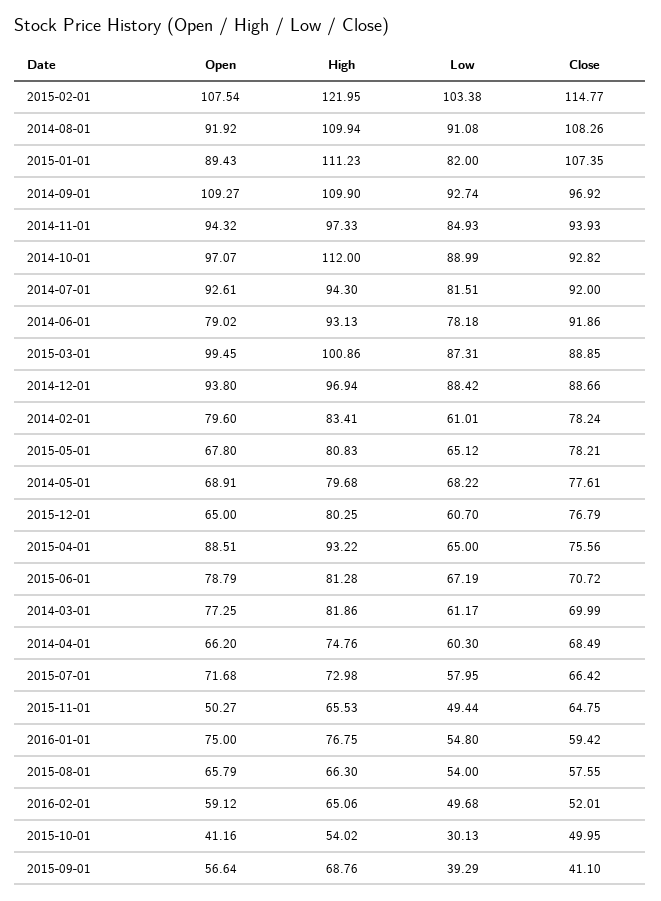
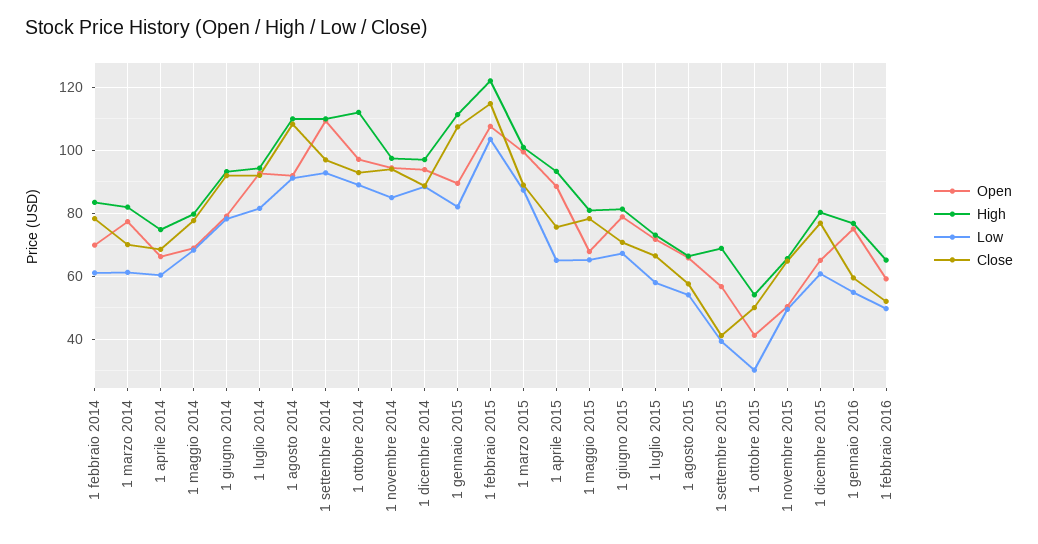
  {
    "Open": {
      "2015-02-01": 107.54,
      "2014-08-01": 91.92,
      "2015-01-01": 89.43,
      "2014-09-01": 109.27,
      "2014-11-01": 94.32,
      "2014-10-01": 97.07,
      "2014-07-01": 92.61,
      "2014-06-01": 79.02,
      "2015-03-01": 99.45,
      "2014-12-01": 93.8,
-     "2014-02-01": 79.6,
+     "2014-02-01": 70,
      "2015-05-01": 67.8,
      "2014-05-01": 68.91,
      "2015-12-01": 65,
      "2015-04-01": 88.51,
      "2015-06-01": 78.79,
      "2014-03-01": 77.25,
      "2014-04-01": 66.2,
      "2015-07-01": 71.68,
      "2015-11-01": 50.27,
      "2016-01-01": 75,
      "2015-08-01": 65.79,
      "2016-02-01": 59.12,
      "2015-10-01": 41.16,
      "2015-09-01": 56.64
    },
    "High": {
      "2015-02-01": 121.95,
      "2014-08-01": 109.94,
      "2015-01-01": 111.23,
      "2014-09-01": 109.9,
      "2014-11-01": 97.33,
      "2014-10-01": 112,
      "2014-07-01": 94.3,
      "2014-06-01": 93.13,
      "2015-03-01": 100.86,
      "2014-12-01": 96.94,
      "2014-02-01": 83.41,
      "2015-05-01": 80.83,
      "2014-05-01": 79.68,
      "2015-12-01": 80.25,
      "2015-04-01": 93.22,
      "2015-06-01": 81.28,
      "2014-03-01": 81.86,
      "2014-04-01": 74.76,
      "2015-07-01": 72.98,
      "2015-11-01": 65.53,
      "2016-01-01": 76.75,
      "2015-08-01": 66.3,
      "2016-02-01": 65.06,
      "2015-10-01": 54.02,
      "2015-09-01": 68.76
    },
    "Low": {
      "2015-02-01": 103.38,
      "2014-08-01": 91.08,
      "2015-01-01": 82,
      "2014-09-01": 92.74,
      "2014-11-01": 84.93,
      "2014-10-01": 88.99,
      "2014-07-01": 81.51,
      "2014-06-01": 78.18,
      "2015-03-01": 87.31,
      "2014-12-01": 88.42,
      "2014-02-01": 61.01,
      "2015-05-01": 65.12,
      "2014-05-01": 68.22,
      "2015-12-01": 60.7,
      "2015-04-01": 65,
      "2015-06-01": 67.19,
      "2014-03-01": 61.17,
      "2014-04-01": 60.3,
      "2015-07-01": 57.95,
      "2015-11-01": 49.44,
      "2016-01-01": 54.8,
      "2015-08-01": 54,
      "2016-02-01": 49.68,
      "2015-10-01": 30.13,
      "2015-09-01": 39.29
    },
    "Close": {
      "2015-02-01": 114.77,
      "2014-08-01": 108.26,
      "2015-01-01": 107.35,
      "2014-09-01": 96.92,
      "2014-11-01": 93.93,
      "2014-10-01": 92.82,
      "2014-07-01": 92,
      "2014-06-01": 91.86,
      "2015-03-01": 88.85,
      "2014-12-01": 88.66,
      "2014-02-01": 78.24,
      "2015-05-01": 78.21,
      "2014-05-01": 77.61,
      "2015-12-01": 76.79,
      "2015-04-01": 75.56,
      "2015-06-01": 70.72,
      "2014-03-01": 69.99,
      "2014-04-01": 68.49,
      "2015-07-01": 66.42,
      "2015-11-01": 64.75,
      "2016-01-01": 59.42,
      "2015-08-01": 57.55,
      "2016-02-01": 52.01,
      "2015-10-01": 49.95,
      "2015-09-01": 41.1
    }
  }

